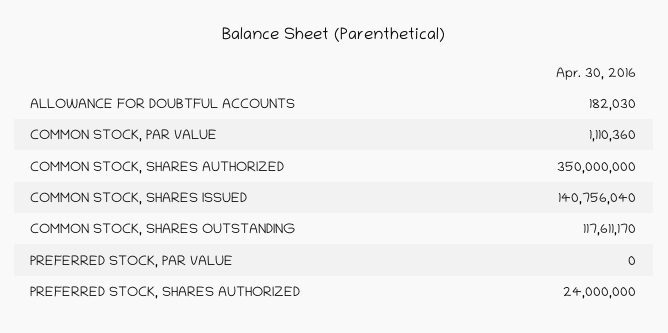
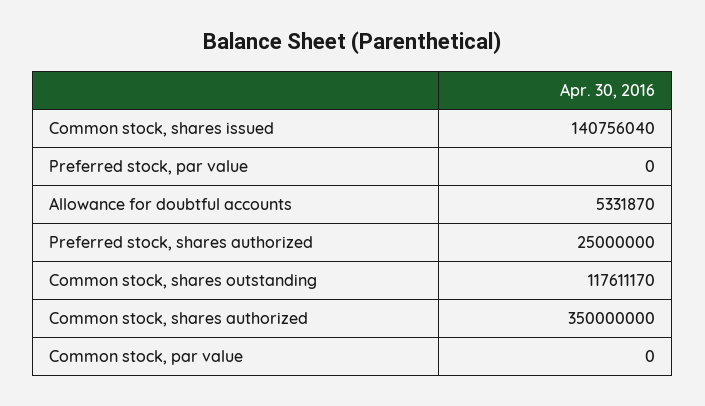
  {
-   "ALLOWANCE FOR DOUBTFUL ACCOUNTS": 182030,
+   "ALLOWANCE FOR DOUBTFUL ACCOUNTS": 5331870,
-   "COMMON STOCK, PAR VALUE": 1110360,
+   "COMMON STOCK, PAR VALUE": 0,
    "COMMON STOCK, SHARES AUTHORIZED": 350000000,
    "COMMON STOCK, SHARES ISSUED": 140756040,
    "COMMON STOCK, SHARES OUTSTANDING": 117611170,
    "PREFERRED STOCK, PAR VALUE": 0,
-   "PREFERRED STOCK, SHARES AUTHORIZED": 24000000
+   "PREFERRED STOCK, SHARES AUTHORIZED": 25000000
  }

